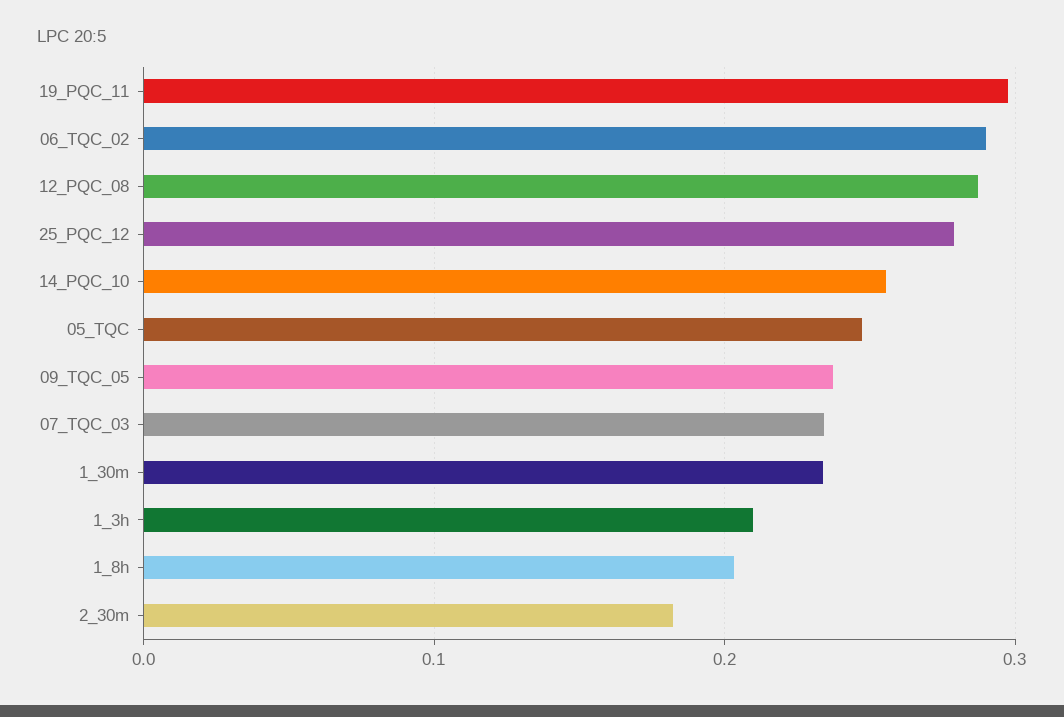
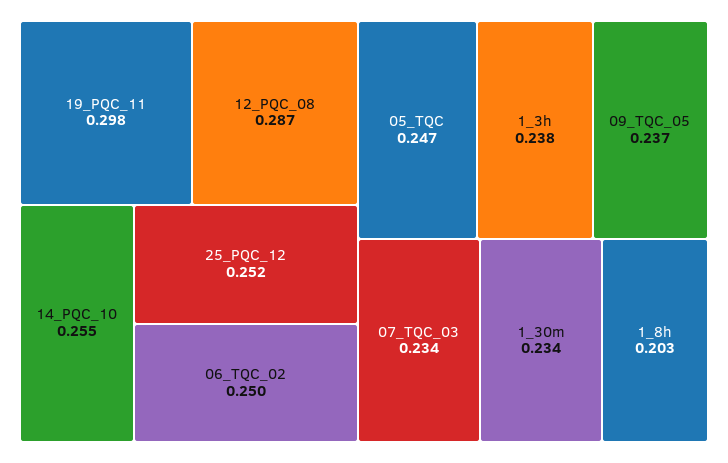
  {
    "19_PQC_11": 0.298,
-   "06_TQC_02": 0.29,
+   "06_TQC_02": 0.25,
    "12_PQC_08": 0.287,
-   "25_PQC_12": 0.28,
+   "25_PQC_12": 0.252,
    "14_PQC_10": 0.255,
    "05_TQC": 0.247,
    "09_TQC_05": 0.237,
    "07_TQC_03": 0.234,
    "1_30m": 0.234,
-   "1_3h": 0.21,
+   "1_3h": 0.238,
-   "1_8h": 0.203,
+   "1_8h": 0.203
-   "2_30m": 0.18
  }

